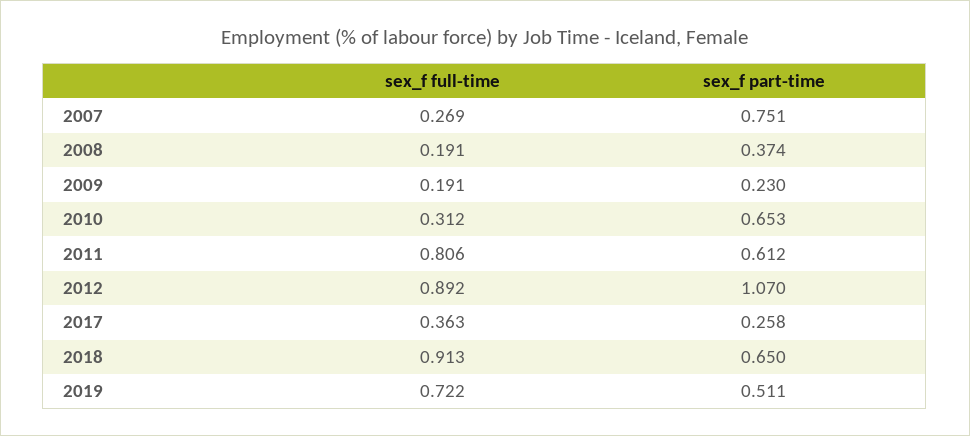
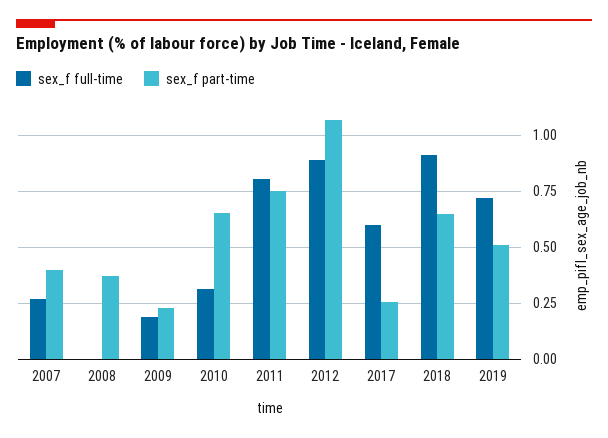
  {
    "sex_f full-time": {
      "2007": 0.269,
-     "2008": 0.191,
+     "2008": 0,
      "2009": 0.191,
      "2010": 0.312,
      "2011": 0.806,
      "2012": 0.892,
-     "2017": 0.363,
+     "2017": 0.6,
      "2018": 0.913,
      "2019": 0.722
    },
    "sex_f part-time": {
-     "2007": 0.751,
+     "2007": 0.4,
      "2008": 0.374,
      "2009": 0.23,
      "2010": 0.653,
-     "2011": 0.612,
+     "2011": 0.75,
      "2012": 1.07,
      "2017": 0.258,
      "2018": 0.65,
      "2019": 0.511
    }
  }

